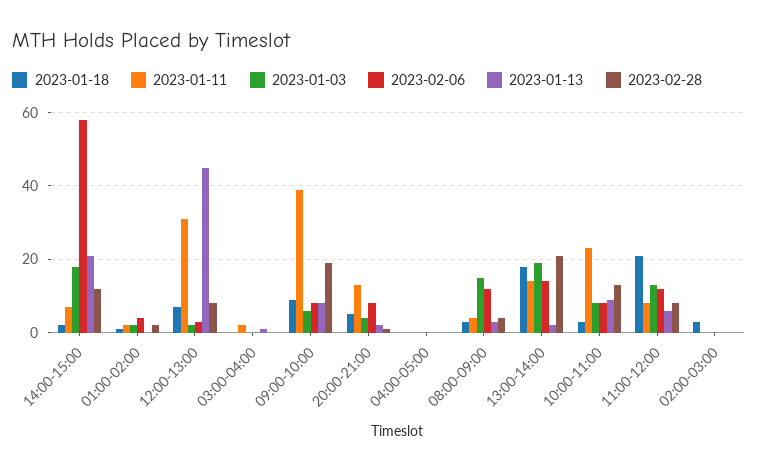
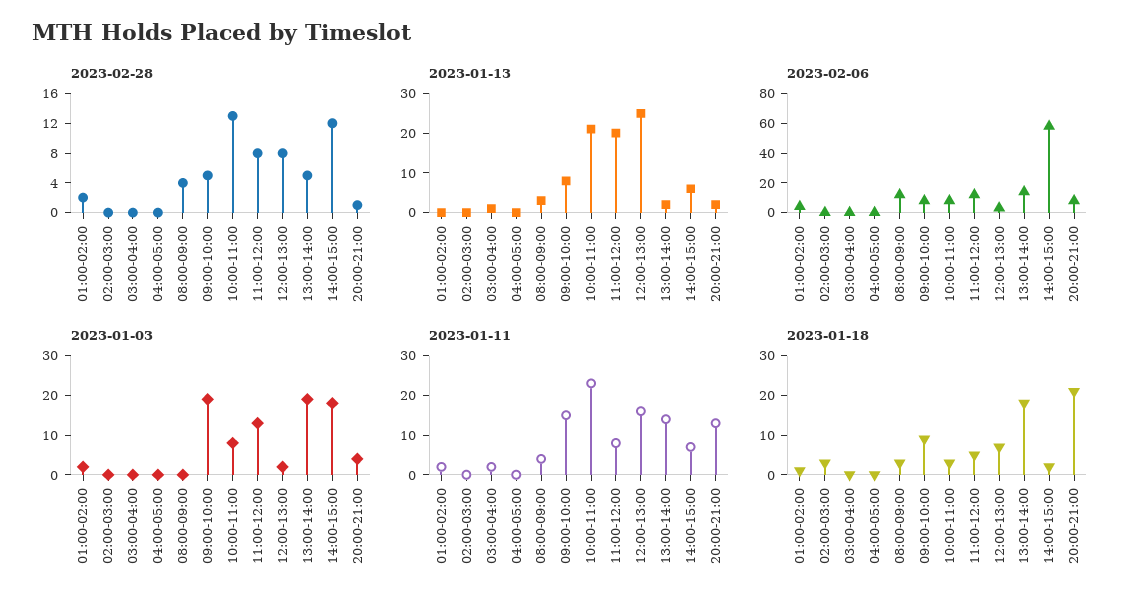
  {
    "2023-01-18": {
      "14:00-15:00": 0,
      "01:00-02:00": 0,
      "12:00-13:00": 5,
      "03:00-04:00": 0,
      "09:00-10:00": 10,
-     "20:00-21:00": 5,
+     "20:00-21:00": 20,
      "04:00-05:00": 0,
      "08:00-09:00": 5,
      "13:00-14:00": 20,
      "10:00-11:00": 5,
-     "11:00-12:00": 20,
+     "11:00-12:00": 5,
      "02:00-03:00": 5
    },
    "2023-01-11": {
      "14:00-15:00": 5,
      "01:00-02:00": 0,
-     "12:00-13:00": 30,
+     "12:00-13:00": 15,
      "03:00-04:00": 0,
-     "09:00-10:00": 40,
+     "09:00-10:00": 15,
      "20:00-21:00": 15,
      "04:00-05:00": 0,
      "08:00-09:00": 5,
      "13:00-14:00": 15,
      "10:00-11:00": 25,
      "11:00-12:00": 10,
      "02:00-03:00": 0
    },
    "2023-01-03": {
      "14:00-15:00": 20,
      "01:00-02:00": 0,
      "12:00-13:00": 0,
      "03:00-04:00": 0,
-     "09:00-10:00": 5,
+     "09:00-10:00": 20,
      "20:00-21:00": 5,
      "04:00-05:00": 0,
-     "08:00-09:00": 15,
+     "08:00-09:00": 0,
      "13:00-14:00": 20,
      "10:00-11:00": 10,
      "11:00-12:00": 15,
      "02:00-03:00": 0
    },
    "2023-02-06": {
      "14:00-15:00": 60,
      "01:00-02:00": 5,
      "12:00-13:00": 5,
      "03:00-04:00": 0,
      "09:00-10:00": 10,
      "20:00-21:00": 10,
      "04:00-05:00": 0,
      "08:00-09:00": 10,
      "13:00-14:00": 15,
      "10:00-11:00": 10,
      "11:00-12:00": 10,
      "02:00-03:00": 0
    },
    "2023-01-13": {
-     "14:00-15:00": 20,
+     "14:00-15:00": 5,
      "01:00-02:00": 0,
-     "12:00-13:00": 45,
+     "12:00-13:00": 25,
      "03:00-04:00": 0,
      "09:00-10:00": 10,
      "20:00-21:00": 0,
      "04:00-05:00": 0,
      "08:00-09:00": 5,
      "13:00-14:00": 0,
-     "10:00-11:00": 10,
+     "10:00-11:00": 20,
-     "11:00-12:00": 5,
+     "11:00-12:00": 20,
      "02:00-03:00": 0
    },
    "2023-02-28": {
      "14:00-15:00": 12,
      "01:00-02:00": 4,
      "12:00-13:00": 8,
      "03:00-04:00": 0,
-     "09:00-10:00": 20,
+     "09:00-10:00": 4,
      "20:00-21:00": 0,
      "04:00-05:00": 0,
      "08:00-09:00": 4,
-     "13:00-14:00": 20,
+     "13:00-14:00": 4,
      "10:00-11:00": 12,
      "11:00-12:00": 8,
      "02:00-03:00": 0
    }
  }

